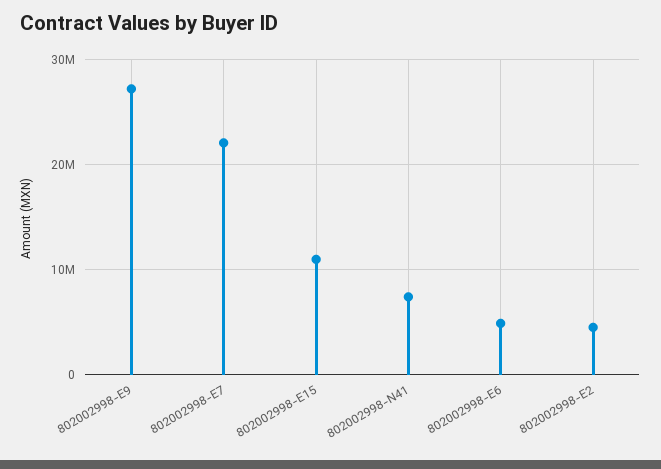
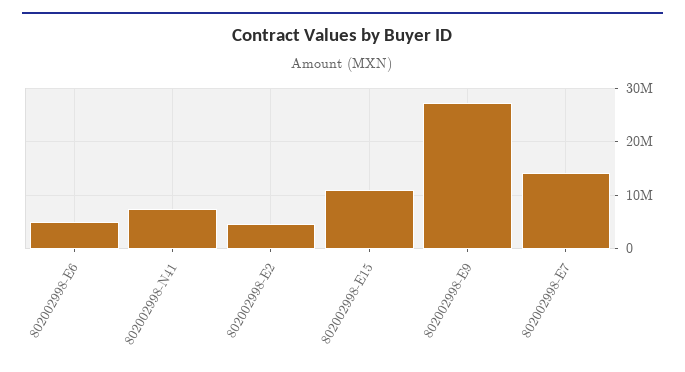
  {
    "802002998-E9": 27000000,
-   "802002998-E7": 22000000,
+   "802002998-E7": 14000000,
    "802002998-E15": 11000000,
    "802002998-N41": 7000000,
    "802002998-E6": 5000000,
    "802002998-E2": 5000000
  }

